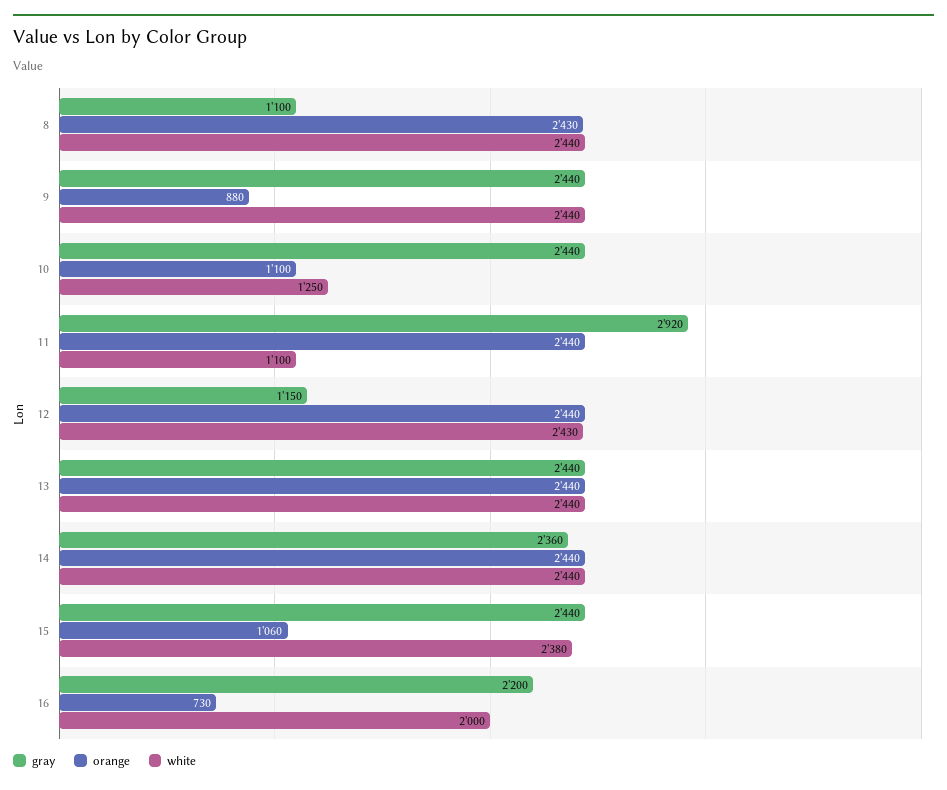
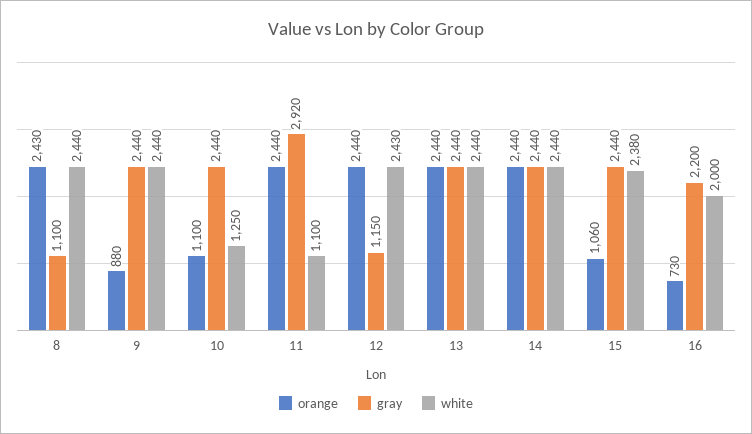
  {
    "gray": {
      "8": 1100,
      "9": 2440,
      "10": 2440,
      "11": 2920,
      "12": 1150,
      "13": 2440,
-     "14": 2360,
+     "14": 2440,
      "15": 2440,
      "16": 2200
    },
    "orange": {
      "8": 2430,
      "9": 880,
      "10": 1100,
      "11": 2440,
      "12": 2440,
      "13": 2440,
      "14": 2440,
      "15": 1060,
      "16": 730
    },
    "white": {
      "8": 2440,
      "9": 2440,
      "10": 1250,
      "11": 1100,
      "12": 2430,
      "13": 2440,
      "14": 2440,
      "15": 2380,
      "16": 2000
    }
  }

